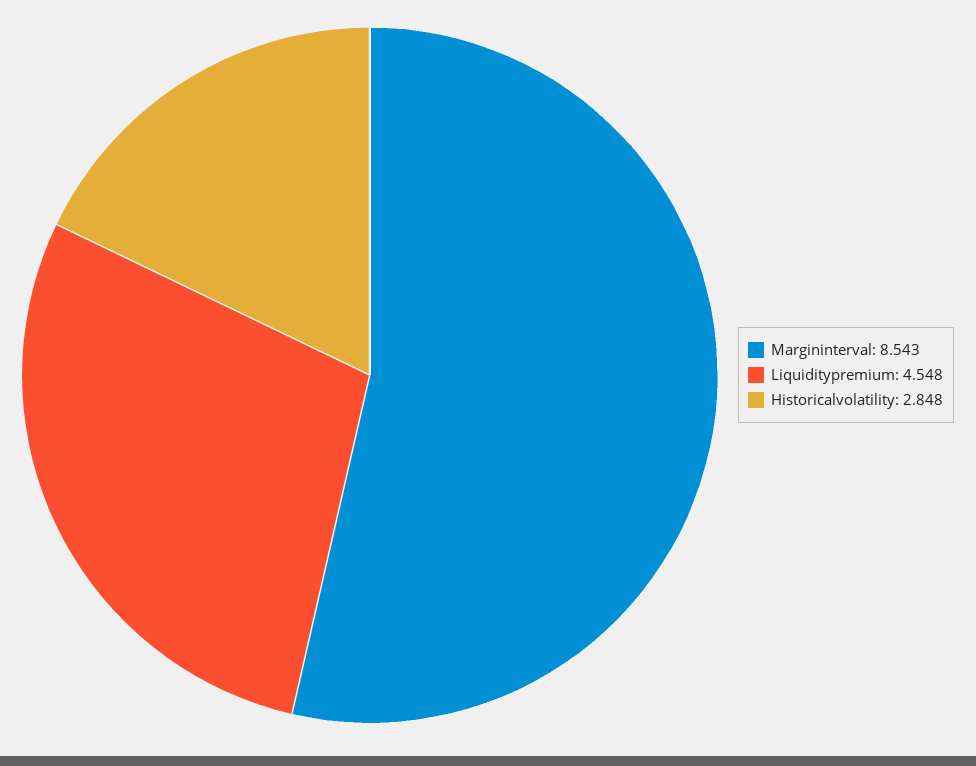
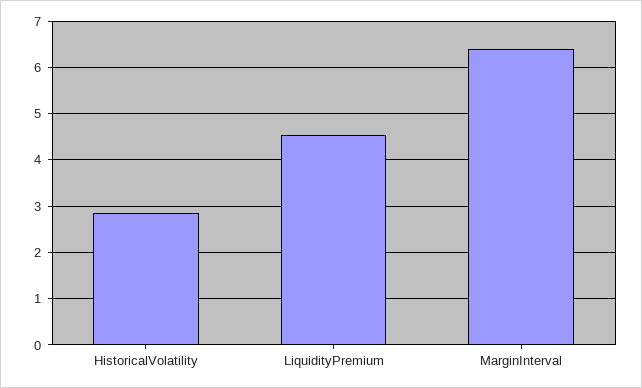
  {
-   "Margininterval": 8.543,
+   "Margininterval": 6.4,
    "Liquiditypremium": 4.548,
    "Historicalvolatility": 2.848
  }

